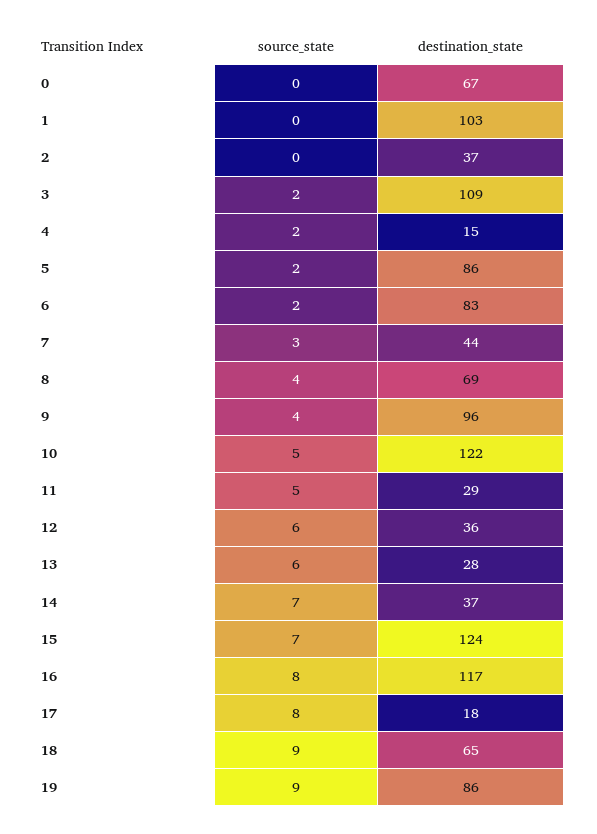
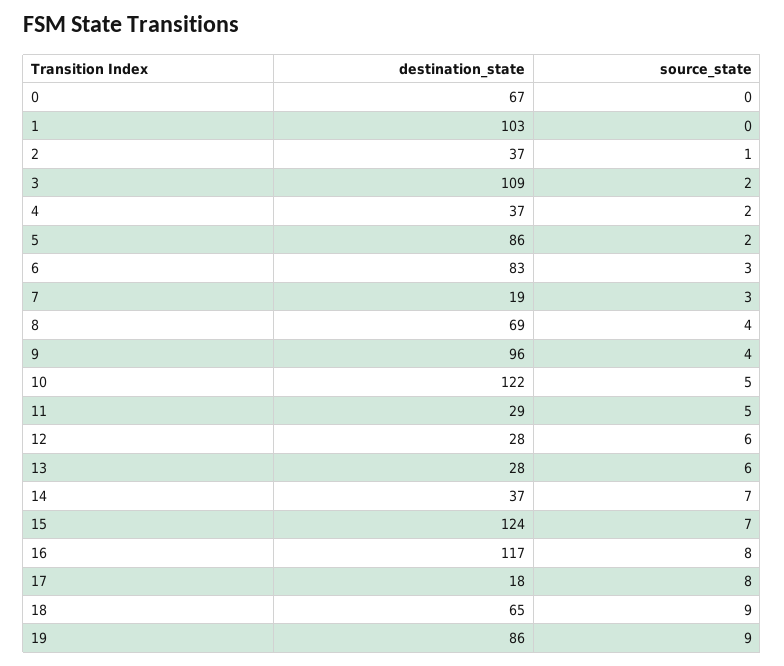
  {
    "source_state": {
      "0": 0,
      "1": 0,
-     "2": 0,
+     "2": 1,
      "3": 2,
      "4": 2,
      "5": 2,
-     "6": 2,
+     "6": 3,
      "7": 3,
      "8": 4,
      "9": 4,
      "10": 5,
      "11": 5,
      "12": 6,
      "13": 6,
      "14": 7,
      "15": 7,
      "16": 8,
      "17": 8,
      "18": 9,
      "19": 9
    },
    "destination_state": {
      "0": 67,
      "1": 103,
      "2": 37,
      "3": 109,
-     "4": 15,
+     "4": 37,
      "5": 86,
      "6": 83,
-     "7": 44,
+     "7": 19,
      "8": 69,
      "9": 96,
      "10": 122,
      "11": 29,
-     "12": 36,
+     "12": 28,
      "13": 28,
      "14": 37,
      "15": 124,
      "16": 117,
      "17": 18,
      "18": 65,
      "19": 86
    }
  }

